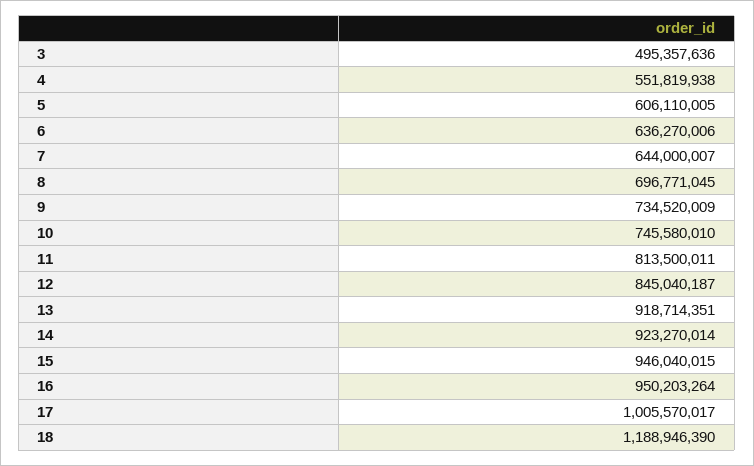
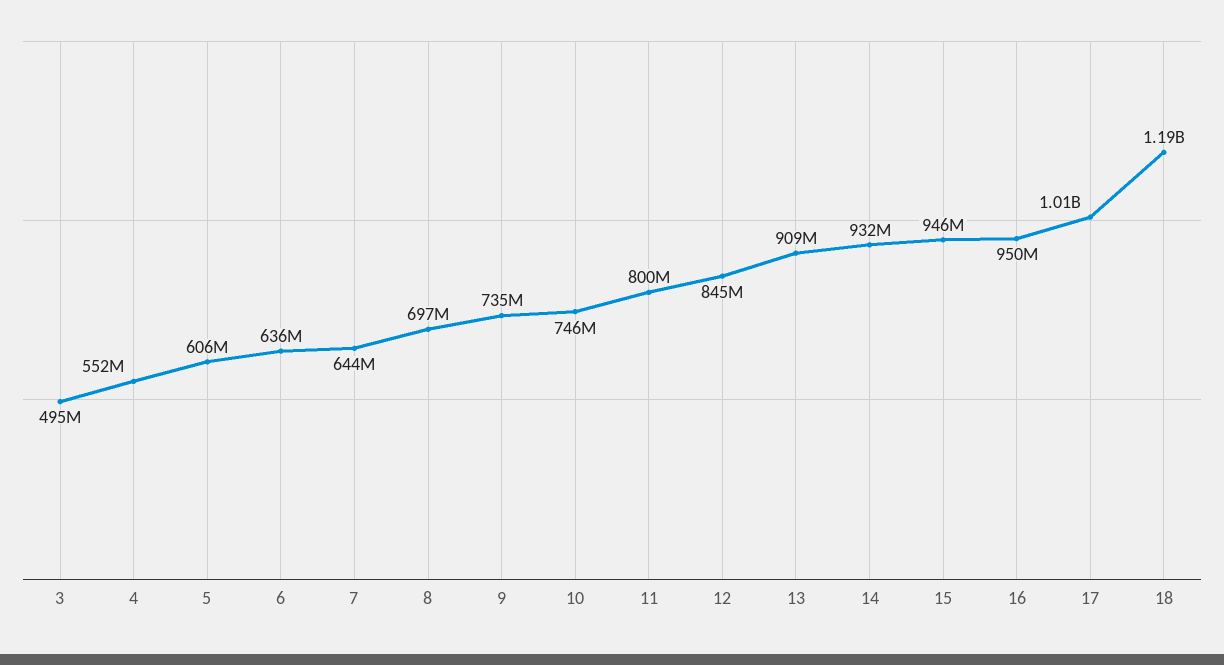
  {
    "3": 495357636,
    "4": 551819938,
    "5": 606110005,
    "6": 636270006,
    "7": 644000007,
    "8": 696771045,
    "9": 734520009,
    "10": 745580010,
-   "11": 813500011,
+   "11": 800000000,
    "12": 845040187,
-   "13": 918714351,
+   "13": 909000000,
-   "14": 923270014,
+   "14": 932000000,
    "15": 946040015,
    "16": 950203264,
    "17": 1005570017,
    "18": 1188946390
  }

